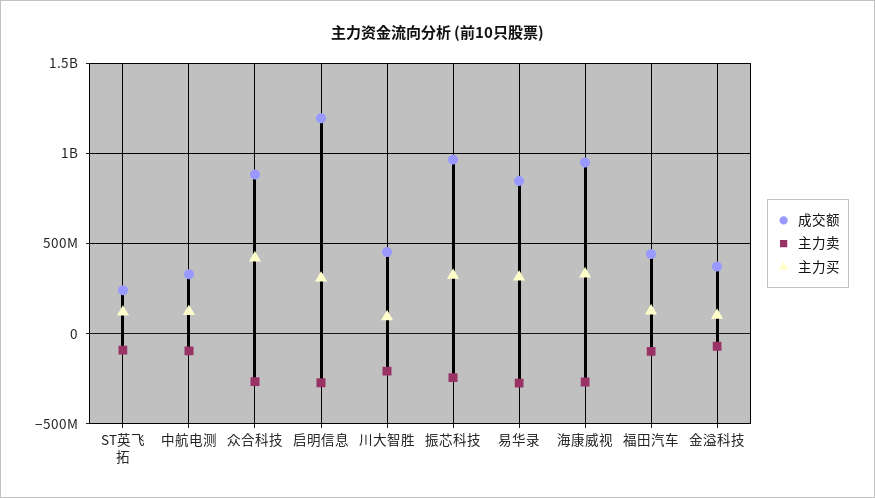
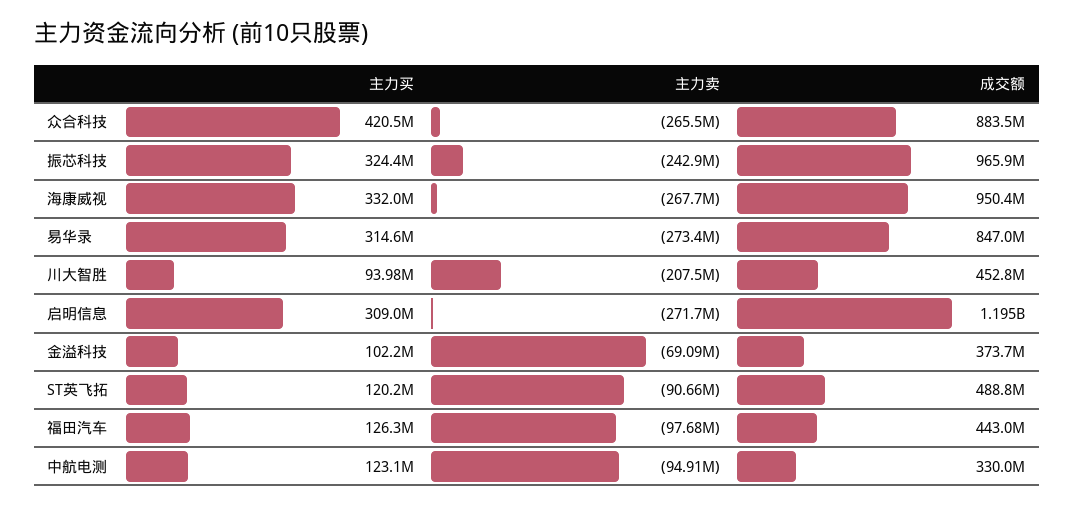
  {
    "成交额": {
-     "ST英飞拓": 250000000,
+     "ST英飞拓": 488800000,
      "中航电测": 330000000,
      "众合科技": 883500000,
      "启明信息": 1195000000,
      "川大智胜": 452800000,
      "振芯科技": 965900000,
      "易华录": 847000000,
      "海康威视": 950400000,
      "福田汽车": 443000000,
      "金溢科技": 373700000
    },
    "主力卖": {
      "ST英飞拓": -90660000,
      "中航电测": -94910000,
      "众合科技": -265500000,
      "启明信息": -271700000,
      "川大智胜": -207500000,
      "振芯科技": -242900000,
      "易华录": -273400000,
      "海康威视": -267700000,
      "福田汽车": -97680000,
      "金溢科技": -69090000
    },
    "主力买": {
      "ST英飞拓": 120200000,
      "中航电测": 123100000,
      "众合科技": 420500000,
      "启明信息": 309000000,
      "川大智胜": 93980000,
      "振芯科技": 324400000,
      "易华录": 314600000,
      "海康威视": 332000000,
      "福田汽车": 126300000,
      "金溢科技": 102200000
    }
  }

